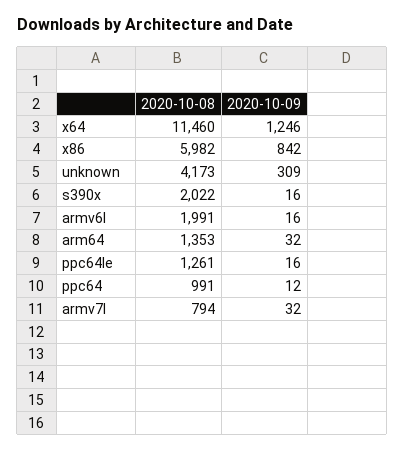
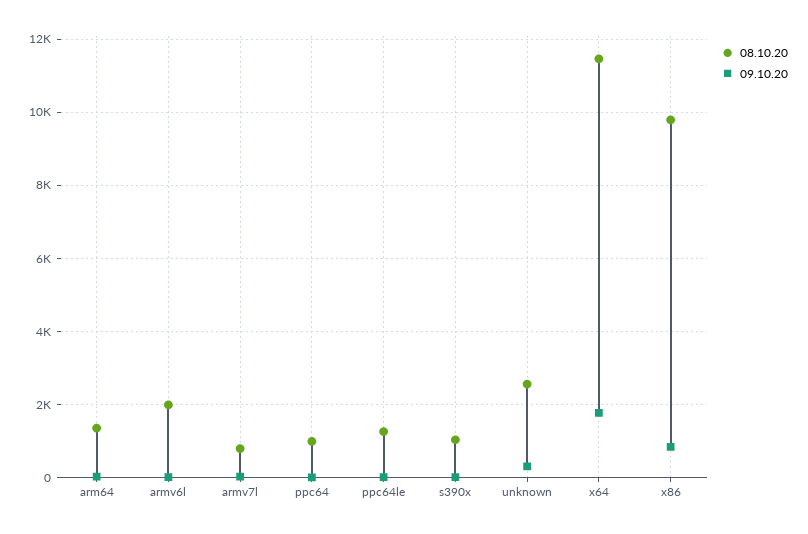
  {
    "2020-10-08": {
      "x64": 11460,
-     "x86": 5982,
+     "x86": 9800,
-     "unknown": 4173,
+     "unknown": 2600,
-     "s390x": 2022,
+     "s390x": 1000,
      "armv6l": 1991,
      "arm64": 1353,
      "ppc64le": 1261,
      "ppc64": 991,
      "armv7l": 794
    },
    "2020-10-09": {
-     "x64": 1246,
+     "x64": 1800,
      "x86": 842,
      "unknown": 309,
      "s390x": 16,
      "armv6l": 16,
      "arm64": 32,
      "ppc64le": 16,
      "ppc64": 12,
      "armv7l": 32
    }
  }

